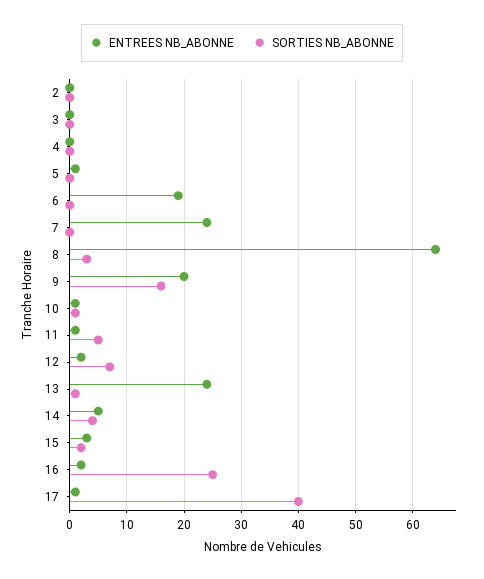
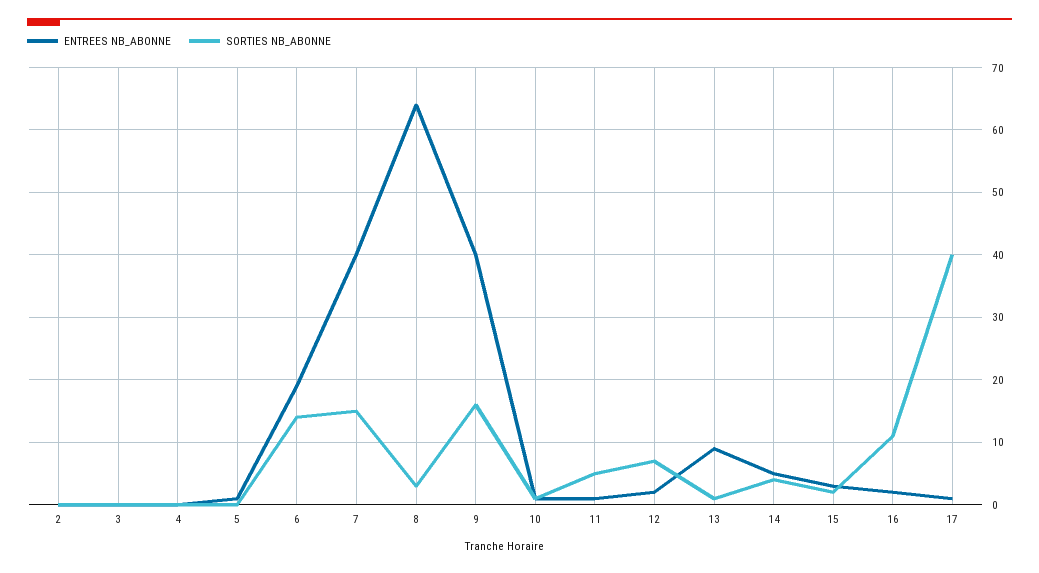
  {
    "ENTREES NB_ABONNE": {
      "2": 0,
      "3": 0,
      "4": 0,
      "5": 1,
      "6": 19,
-     "7": 25,
+     "7": 40,
      "8": 64,
-     "9": 20,
+     "9": 40,
      "10": 1,
      "11": 1,
      "12": 2,
-     "13": 25,
+     "13": 9,
      "14": 5,
      "15": 3,
      "16": 2,
      "17": 1
    },
    "SORTIES NB_ABONNE": {
      "2": 0,
      "3": 0,
      "4": 0,
      "5": 0,
-     "6": 0,
+     "6": 14,
-     "7": 0,
+     "7": 15,
      "8": 3,
      "9": 16,
      "10": 1,
      "11": 5,
      "12": 7,
      "13": 1,
      "14": 4,
      "15": 2,
-     "16": 25,
+     "16": 11,
      "17": 40
    }
  }

